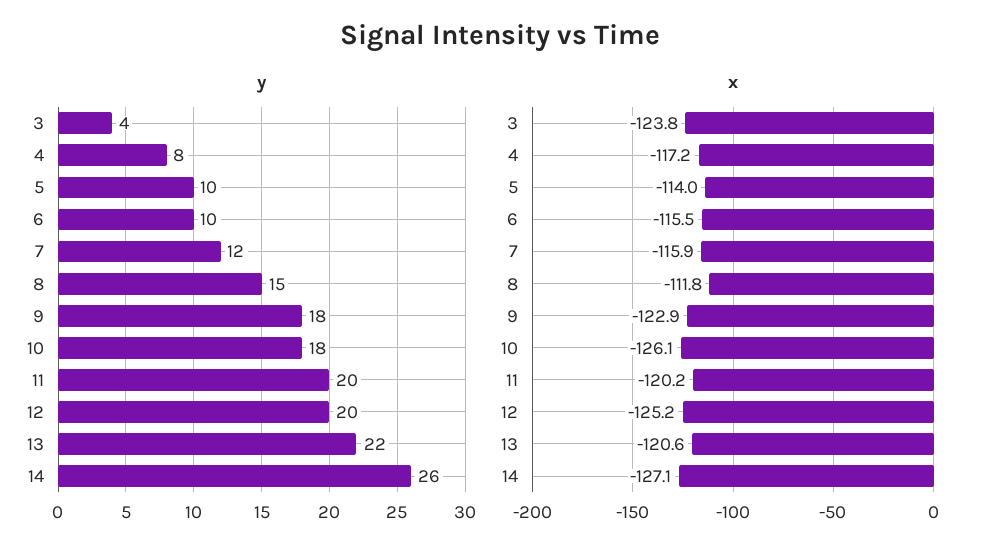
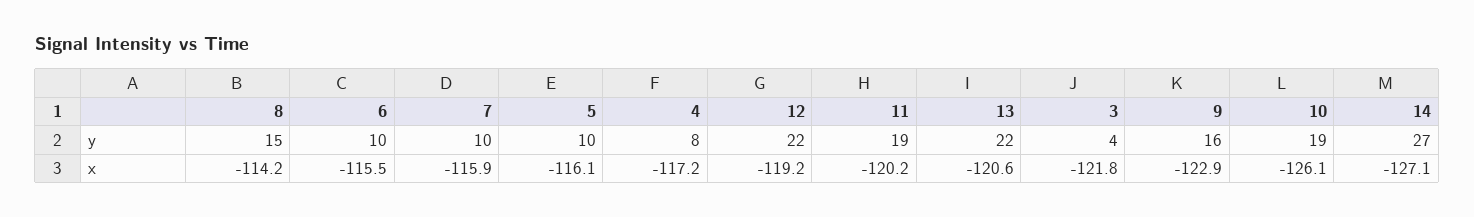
  {
    "y": {
      "3": 4,
      "4": 8,
      "5": 10,
      "6": 10,
-     "7": 12,
+     "7": 10,
      "8": 15,
-     "9": 18,
+     "9": 16,
-     "10": 18,
+     "10": 19,
-     "11": 20,
+     "11": 19,
-     "12": 20,
+     "12": 22,
      "13": 22,
-     "14": 26
+     "14": 27
    },
    "x": {
-     "3": -123.8,
+     "3": -121.8,
      "4": -117.2,
-     "5": -114,
+     "5": -116.1,
      "6": -115.5,
      "7": -115.9,
-     "8": -111.8,
+     "8": -114.2,
      "9": -122.9,
      "10": -126.1,
      "11": -120.2,
-     "12": -125.2,
+     "12": -119.2,
      "13": -120.6,
      "14": -127.1
    }
  }

